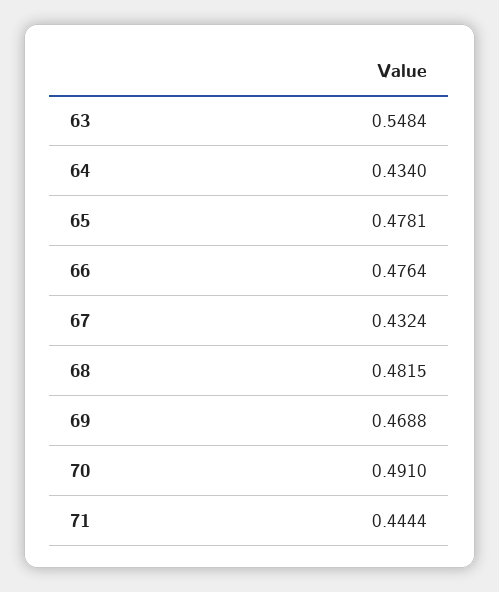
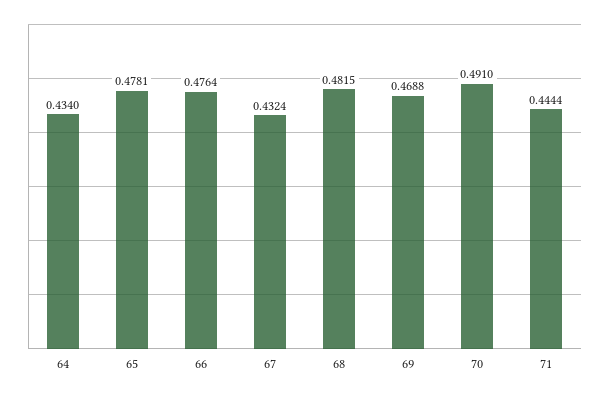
  {
-   "63": 0.5484,
    "64": 0.434,
    "65": 0.4781,
    "66": 0.4764,
    "67": 0.4324,
    "68": 0.4815,
    "69": 0.4688,
    "70": 0.491,
    "71": 0.4444
  }

